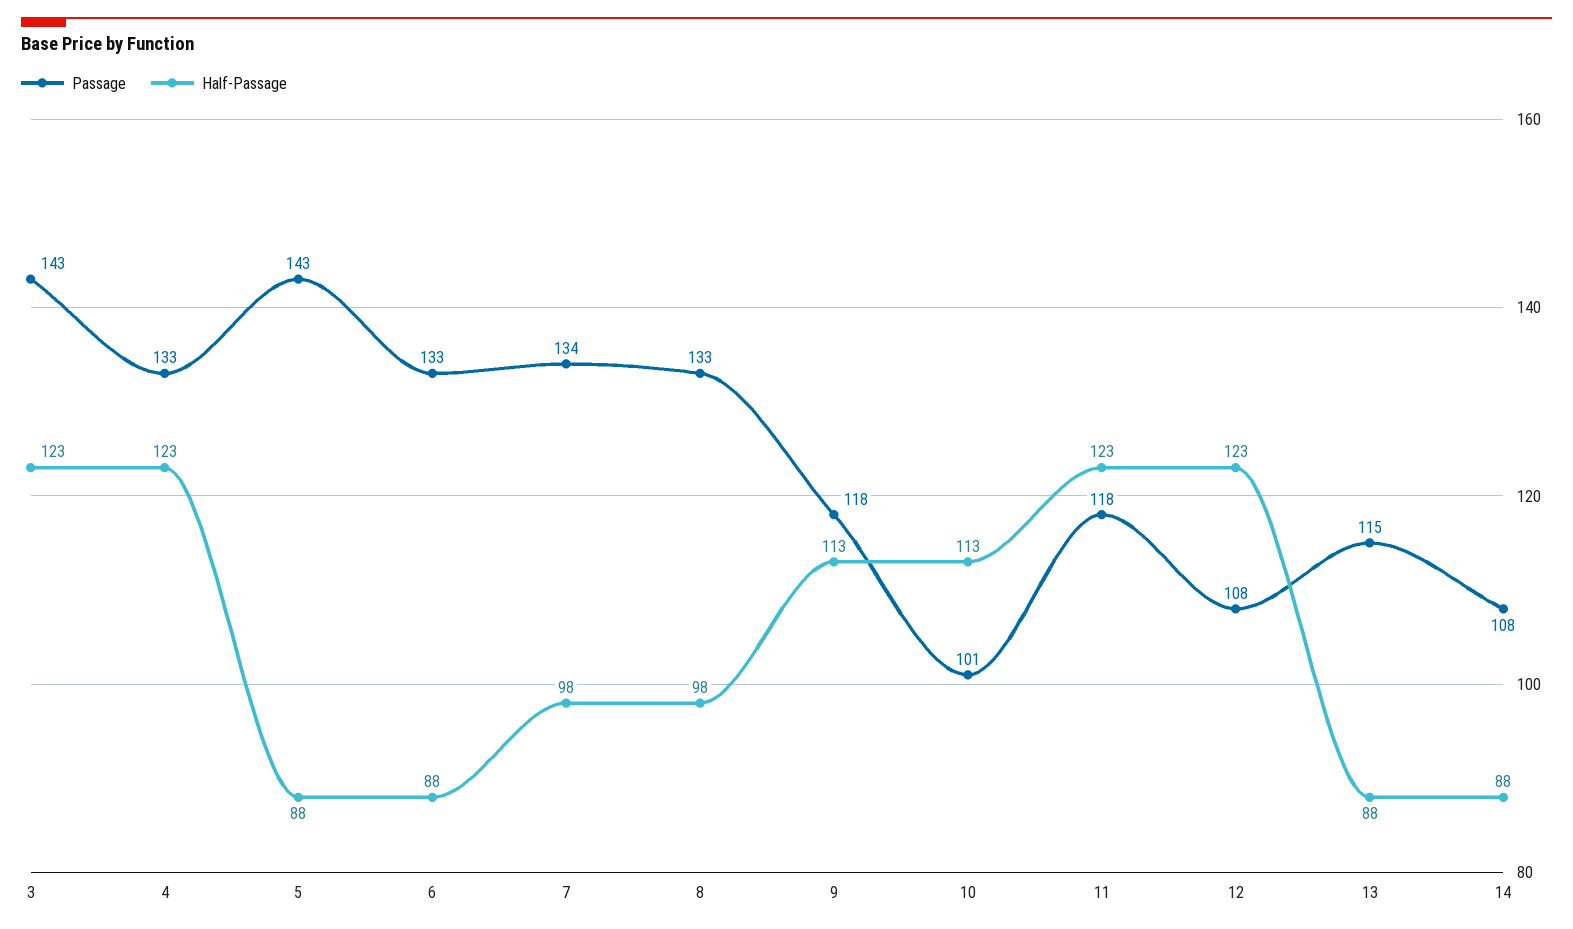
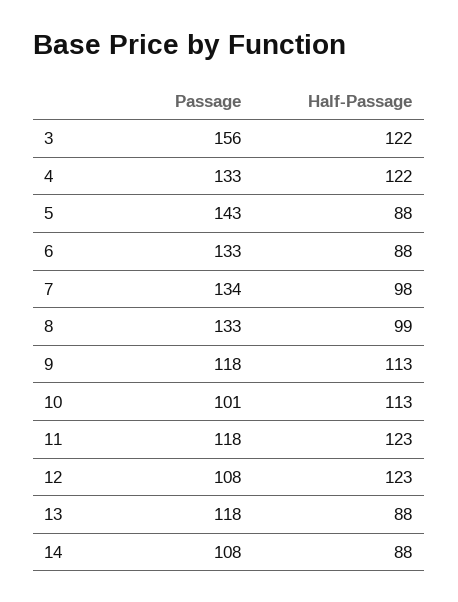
  {
    "Passage": {
-     "3": 143,
+     "3": 156,
      "4": 133,
      "5": 143,
      "6": 133,
      "7": 134,
      "8": 133,
      "9": 118,
      "10": 101,
      "11": 118,
      "12": 108,
-     "13": 115,
+     "13": 118,
      "14": 108
    },
    "Half-Passage": {
-     "3": 123,
+     "3": 122,
-     "4": 123,
+     "4": 122,
      "5": 88,
      "6": 88,
      "7": 98,
-     "8": 98,
+     "8": 99,
      "9": 113,
      "10": 113,
      "11": 123,
      "12": 123,
      "13": 88,
      "14": 88
    }
  }

